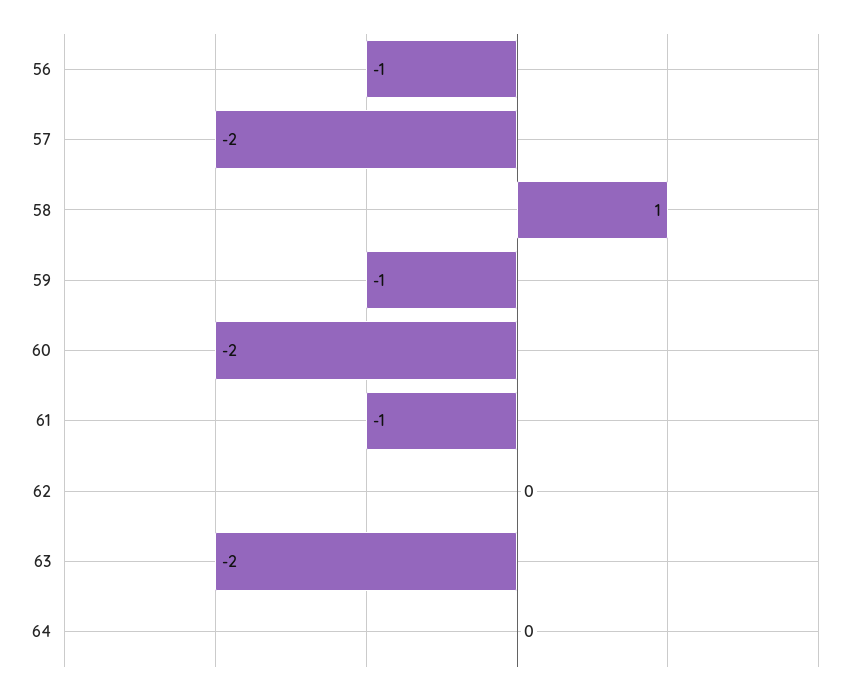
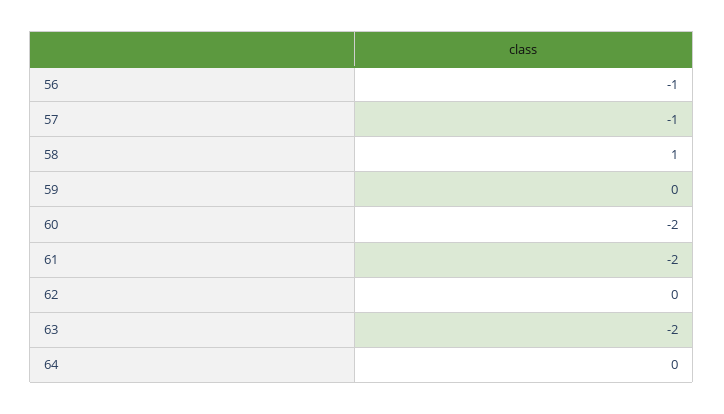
  {
    "56": -1,
-   "57": -2,
+   "57": -1,
    "58": 1,
-   "59": -1,
+   "59": 0,
    "60": -2,
-   "61": -1,
+   "61": -2,
    "62": 0,
    "63": -2,
    "64": 0
  }

